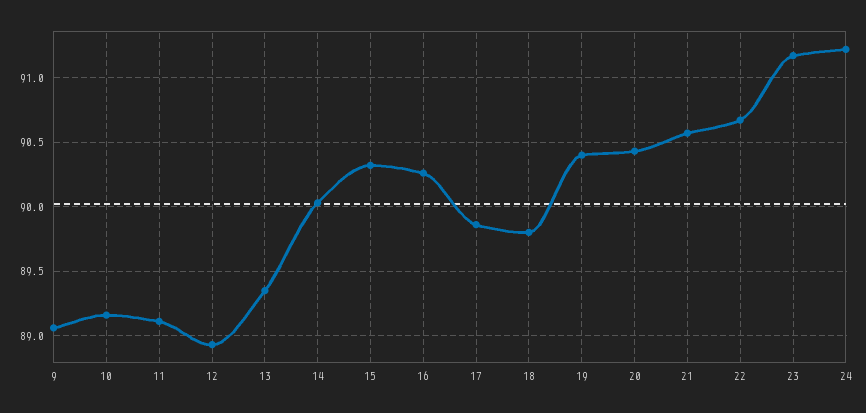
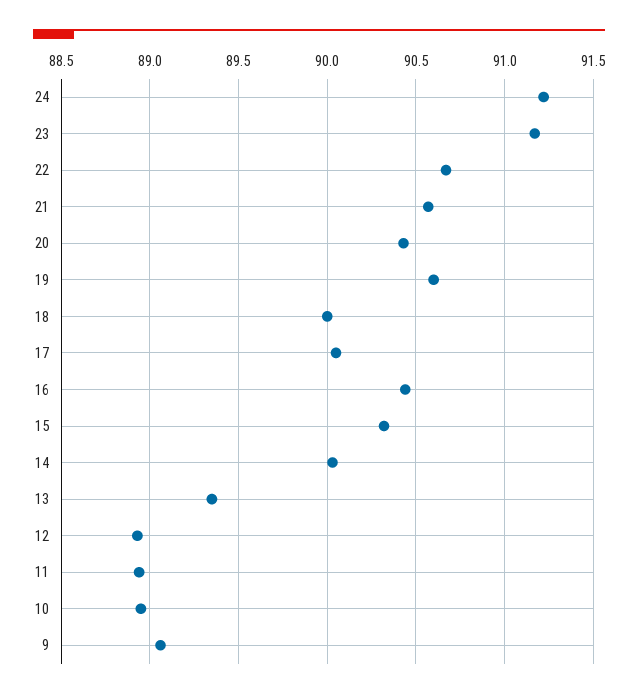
  {
    "9": 89.05,
-   "10": 89.15,
+   "10": 88.95,
-   "11": 89.1,
+   "11": 88.95,
    "12": 88.95,
    "13": 89.35,
    "14": 90.05,
    "15": 90.3,
-   "16": 90.25,
+   "16": 90.45,
-   "17": 89.85,
+   "17": 90.05,
-   "18": 89.8,
+   "18": 90,
-   "19": 90.4,
+   "19": 90.6,
    "20": 90.45,
    "21": 90.55,
    "22": 90.65,
    "23": 91.15,
    "24": 91.2
  }

